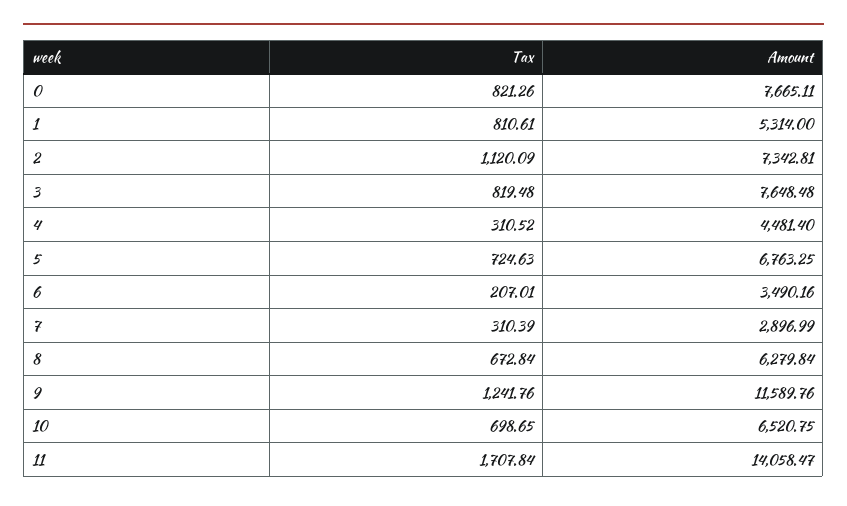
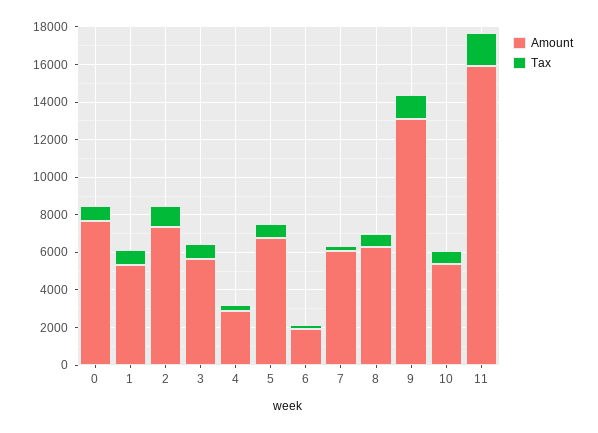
  {
    "Tax": {
      "0": 821.26,
      "1": 810.61,
      "2": 1120.09,
      "3": 819.48,
      "4": 310.52,
      "5": 724.63,
      "6": 207.01,
      "7": 310.39,
      "8": 672.84,
      "9": 1241.76,
      "10": 698.65,
      "11": 1707.84
    },
    "Amount": {
      "0": 7665.11,
      "1": 5314,
      "2": 7342.81,
-     "3": 7648.48,
+     "3": 5500,
-     "4": 4481.4,
+     "4": 3000,
      "5": 6763.25,
-     "6": 3490.16,
+     "6": 2000,
-     "7": 2896.99,
+     "7": 6000,
      "8": 6279.84,
-     "9": 11589.76,
+     "9": 13000,
-     "10": 6520.75,
+     "10": 5500,
-     "11": 14058.47
+     "11": 16000
    }
  }

